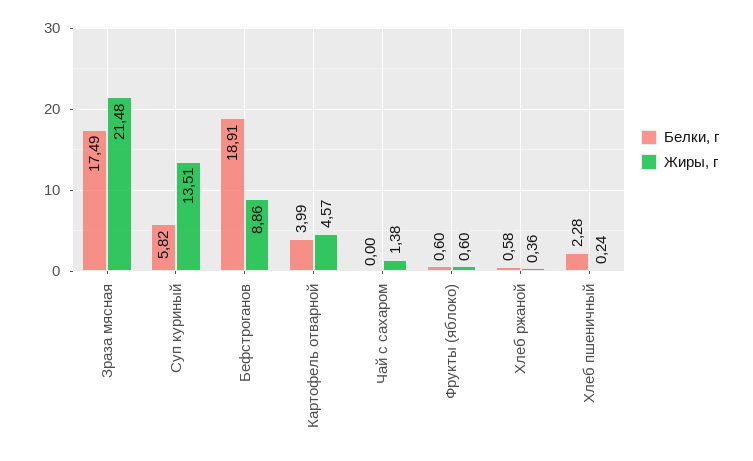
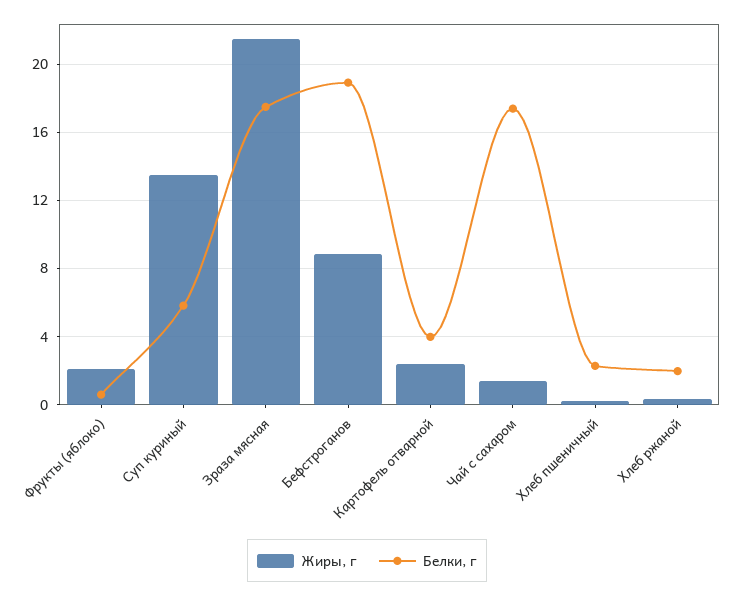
  {
    "Белки, г": {
      "Зраза мясная": 17.49,
      "Суп куриный": 5.82,
      "Бефстроганов": 18.91,
      "Картофель отварной": 3.99,
-     "Чай с сахаром": 0,
+     "Чай с сахаром": 17.5,
      "Фрукты (яблоко)": 0.6,
-     "Хлеб ржаной": 0.58,
+     "Хлеб ржаной": 2,
      "Хлеб пшеничный": 2.28
    },
    "Жиры, г": {
      "Зраза мясная": 21.48,
      "Суп куриный": 13.51,
      "Бефстроганов": 8.86,
-     "Картофель отварной": 4.57,
+     "Картофель отварной": 2.5,
      "Чай с сахаром": 1.38,
-     "Фрукты (яблоко)": 0.6,
+     "Фрукты (яблоко)": 2,
      "Хлеб ржаной": 0.36,
      "Хлеб пшеничный": 0.24
    }
  }

